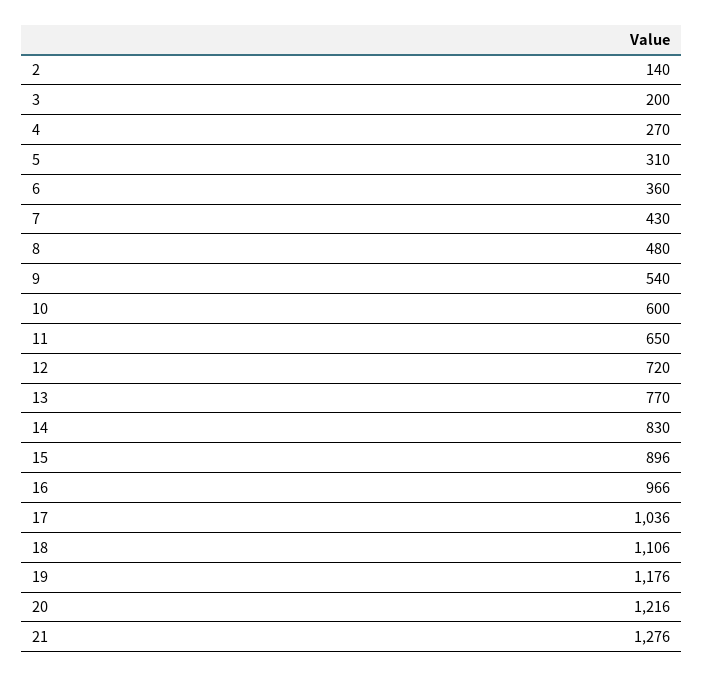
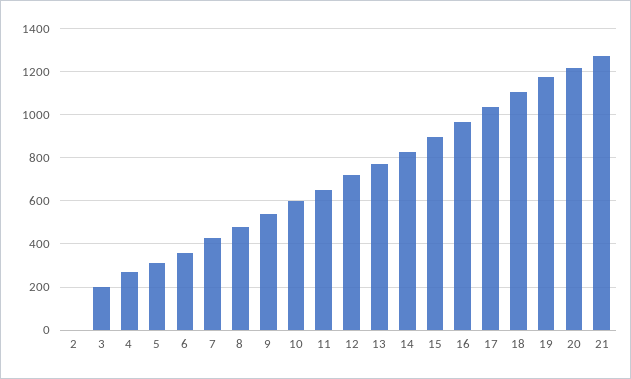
  {
-   "2": 140,
+   "2": 0,
    "3": 200,
    "4": 270,
    "5": 310,
    "6": 360,
    "7": 430,
    "8": 480,
    "9": 540,
    "10": 600,
    "11": 650,
    "12": 720,
    "13": 770,
    "14": 830,
    "15": 896,
    "16": 966,
    "17": 1036,
    "18": 1106,
    "19": 1176,
    "20": 1216,
    "21": 1276
  }

